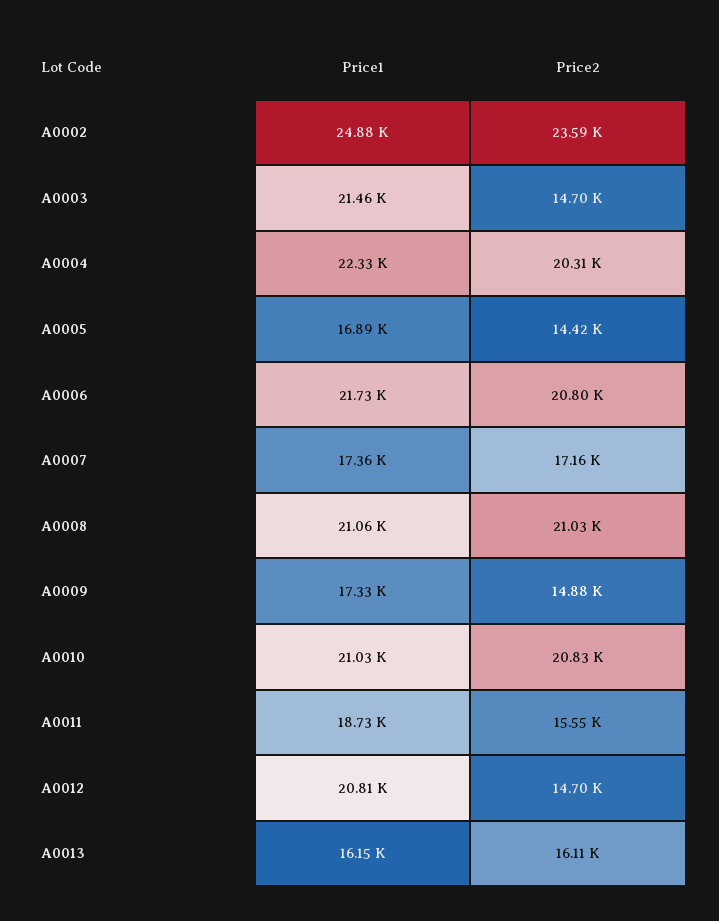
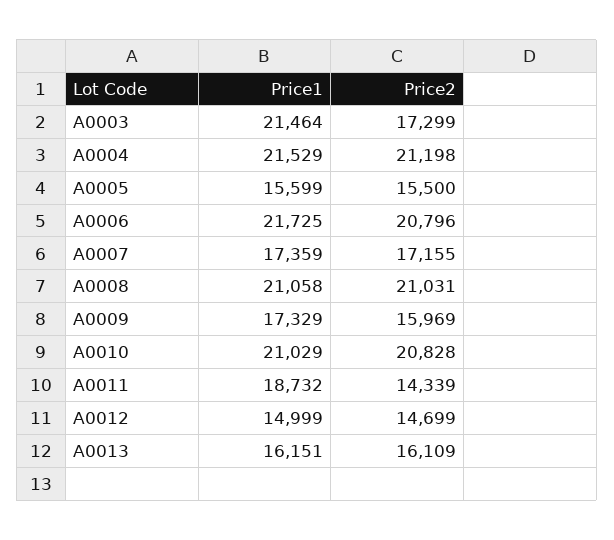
  {
    "Price1": {
-     "A0002": 24880,
      "A0003": 21464,
-     "A0004": 22330,
+     "A0004": 21529,
-     "A0005": 16890,
+     "A0005": 15599,
      "A0006": 21725,
      "A0007": 17359,
      "A0008": 21058,
      "A0009": 17329,
      "A0010": 21029,
      "A0011": 18732,
-     "A0012": 20810,
+     "A0012": 14999,
      "A0013": 16151
    },
    "Price2": {
-     "A0002": 23590,
-     "A0003": 14700,
+     "A0003": 17299,
-     "A0004": 20310,
+     "A0004": 21198,
-     "A0005": 14420,
+     "A0005": 15500,
      "A0006": 20796,
      "A0007": 17155,
      "A0008": 21031,
-     "A0009": 14880,
+     "A0009": 15969,
      "A0010": 20828,
-     "A0011": 15550,
+     "A0011": 14339,
      "A0012": 14699,
      "A0013": 16109
    }
  }

